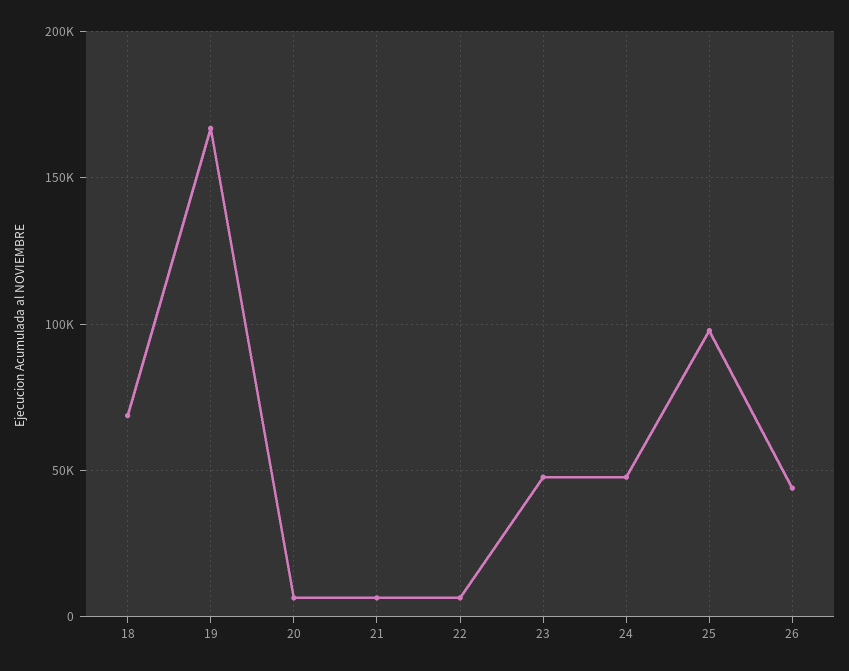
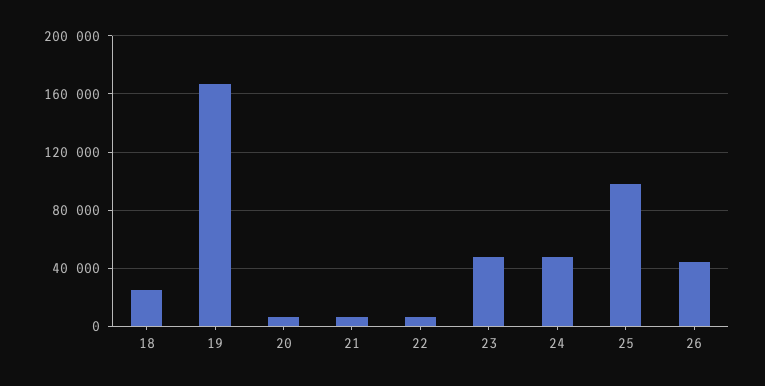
  {
-   "18": 70000,
+   "18": 25000,
    "19": 165000,
    "20": 5000,
    "21": 5000,
    "22": 5000,
    "23": 50000,
    "24": 50000,
    "25": 100000,
    "26": 45000
  }

